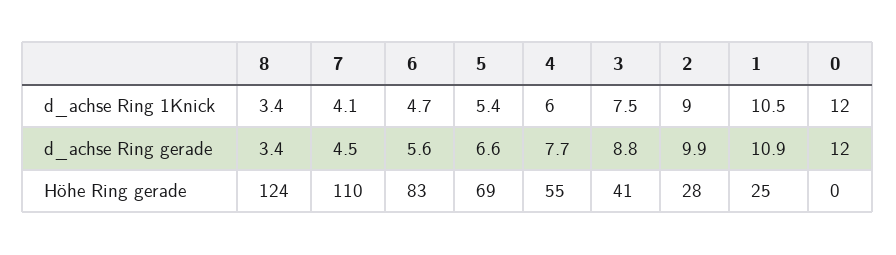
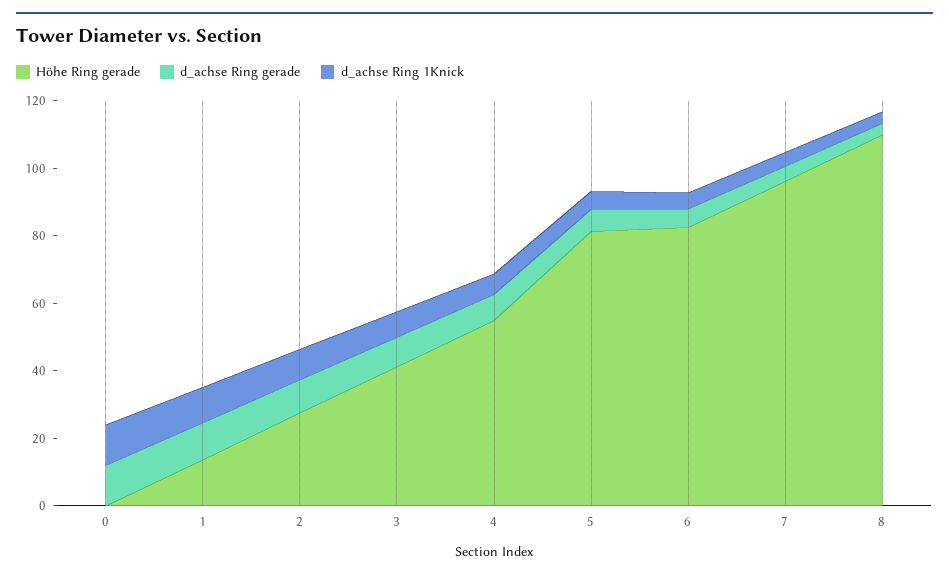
  {
    "d_achse Ring 1Knick": {
      "8": 3.4,
      "7": 4.1,
      "6": 4.7,
      "5": 5.4,
      "4": 6,
      "3": 7.5,
      "2": 9,
      "1": 10.5,
      "0": 12
    },
    "d_achse Ring gerade": {
      "8": 3.4,
      "7": 4.5,
      "6": 5.6,
      "5": 6.6,
      "4": 7.7,
      "3": 8.8,
      "2": 9.9,
      "1": 10.9,
      "0": 12
    },
    "Höhe Ring gerade": {
-     "8": 124,
+     "8": 110,
-     "7": 110,
+     "7": 95,
      "6": 83,
-     "5": 69,
+     "5": 80,
      "4": 55,
      "3": 41,
      "2": 28,
-     "1": 25,
+     "1": 15,
      "0": 0
    }
  }

